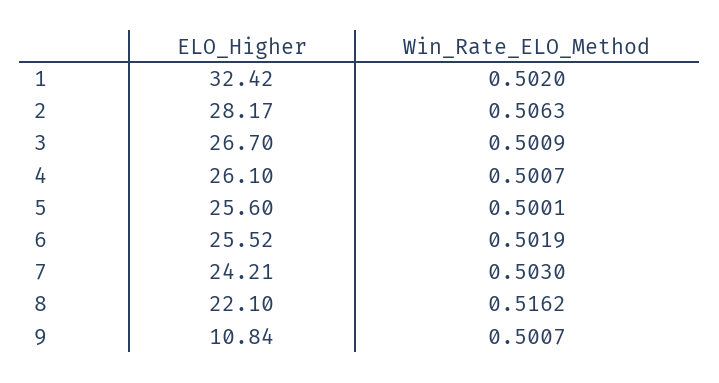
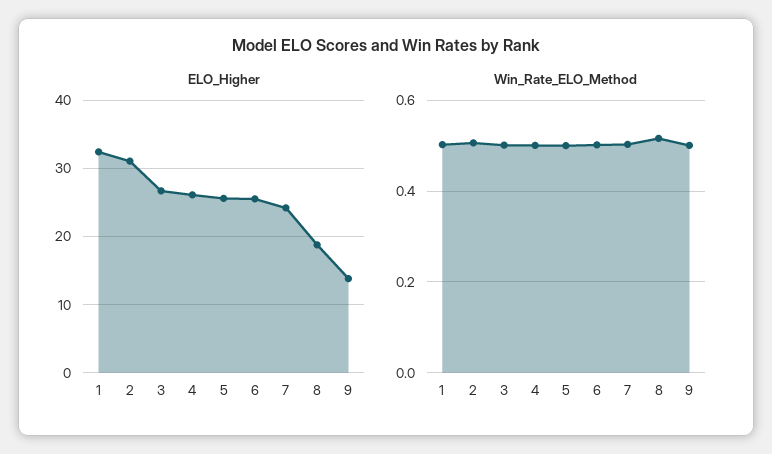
  {
    "ELO_Higher": {
      "1": 32.42,
-     "2": 28.17,
+     "2": 31,
      "3": 26.7,
      "4": 26.1,
      "5": 25.6,
      "6": 25.52,
      "7": 24.21,
-     "8": 22.1,
+     "8": 19,
-     "9": 10.84
+     "9": 14
    },
    "Win_Rate_ELO_Method": {
      "1": 0.502,
      "2": 0.5063,
      "3": 0.5009,
      "4": 0.5007,
      "5": 0.5001,
      "6": 0.5019,
      "7": 0.503,
      "8": 0.5162,
      "9": 0.5007
    }
  }

